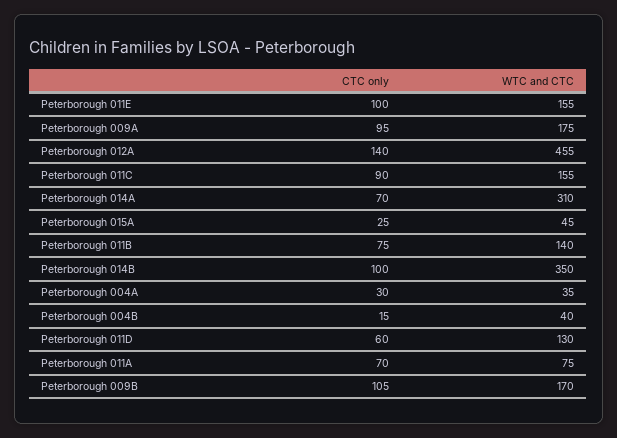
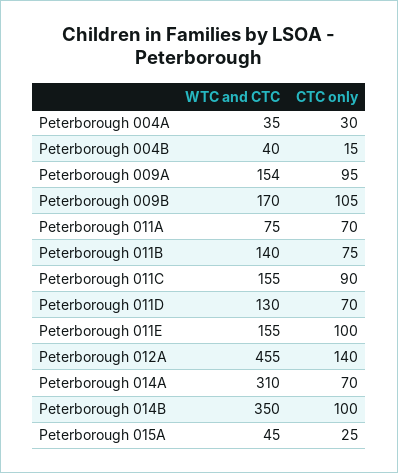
  {
    "CTC only": {
      "Peterborough 011E": 100,
      "Peterborough 009A": 95,
      "Peterborough 012A": 140,
      "Peterborough 011C": 90,
      "Peterborough 014A": 70,
      "Peterborough 015A": 25,
      "Peterborough 011B": 75,
      "Peterborough 014B": 100,
      "Peterborough 004A": 30,
      "Peterborough 004B": 15,
-     "Peterborough 011D": 60,
+     "Peterborough 011D": 70,
      "Peterborough 011A": 70,
      "Peterborough 009B": 105
    },
    "WTC and CTC": {
      "Peterborough 011E": 155,
-     "Peterborough 009A": 175,
+     "Peterborough 009A": 154,
      "Peterborough 012A": 455,
      "Peterborough 011C": 155,
      "Peterborough 014A": 310,
      "Peterborough 015A": 45,
      "Peterborough 011B": 140,
      "Peterborough 014B": 350,
      "Peterborough 004A": 35,
      "Peterborough 004B": 40,
      "Peterborough 011D": 130,
      "Peterborough 011A": 75,
      "Peterborough 009B": 170
    }
  }

